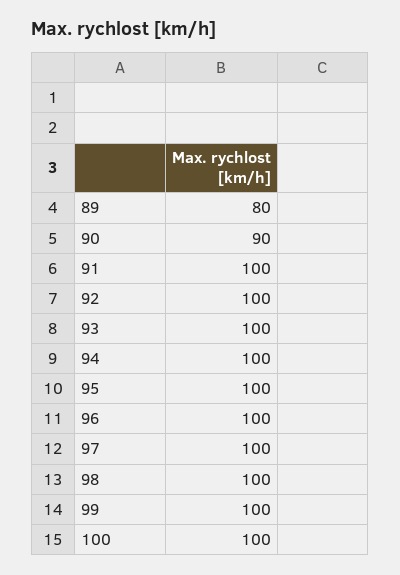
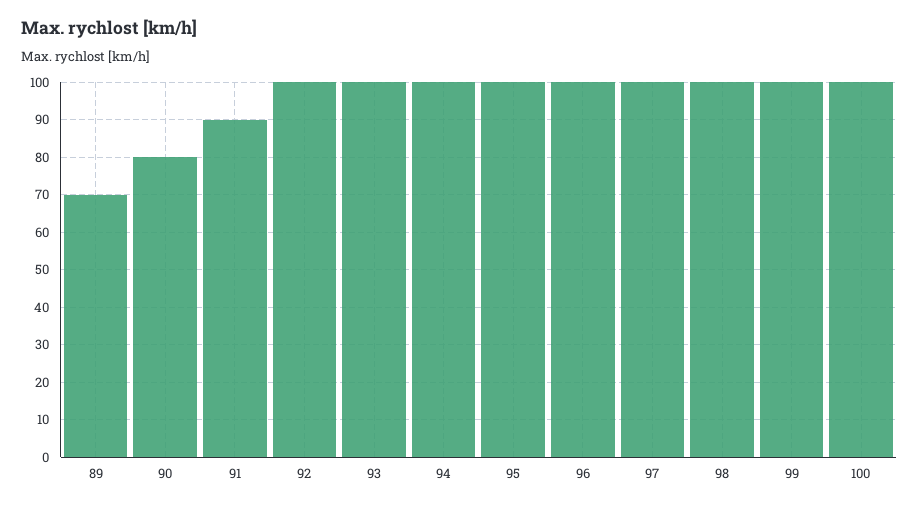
  {
-   "89": 80,
+   "89": 70,
-   "90": 90,
+   "90": 80,
-   "91": 100,
+   "91": 90,
    "92": 100,
    "93": 100,
    "94": 100,
    "95": 100,
    "96": 100,
    "97": 100,
    "98": 100,
    "99": 100,
    "100": 100
  }

